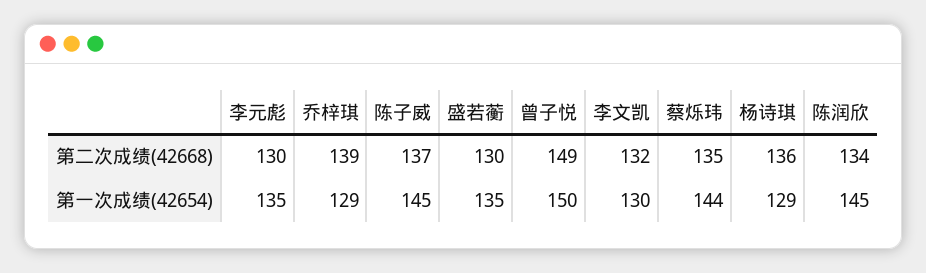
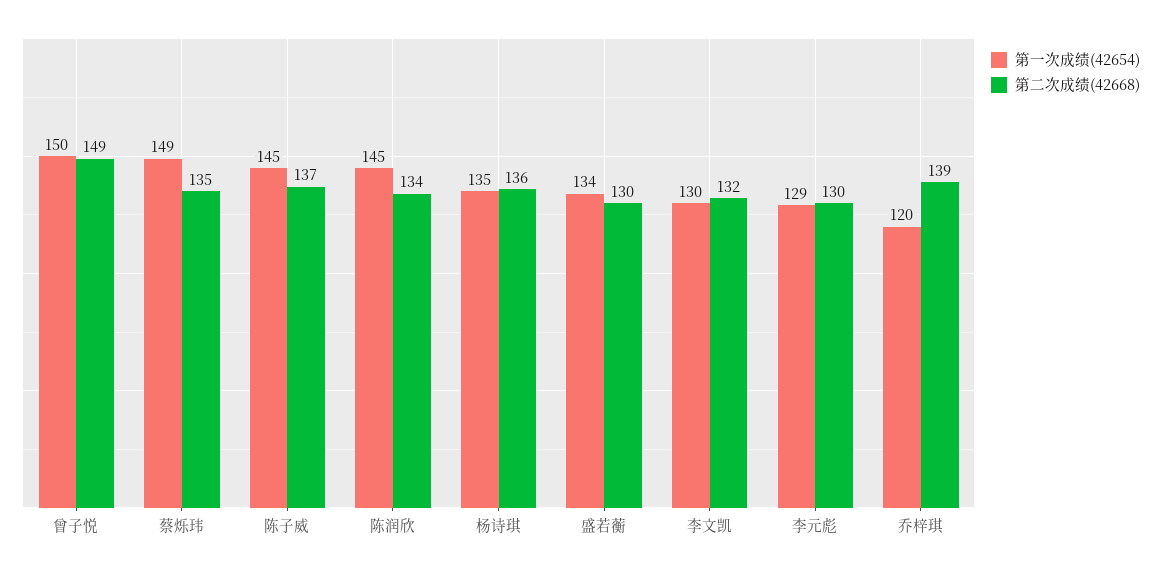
  {
    "第二次成绩(42668)": {
      "李元彪": 130,
      "乔梓琪": 139,
      "陈子威": 137,
      "盛若蘅": 130,
      "曾子悦": 149,
      "李文凯": 132,
      "蔡烁玮": 135,
      "杨诗琪": 136,
      "陈润欣": 134
    },
    "第一次成绩(42654)": {
-     "李元彪": 135,
+     "李元彪": 129,
-     "乔梓琪": 129,
+     "乔梓琪": 120,
      "陈子威": 145,
-     "盛若蘅": 135,
+     "盛若蘅": 134,
      "曾子悦": 150,
      "李文凯": 130,
-     "蔡烁玮": 144,
+     "蔡烁玮": 149,
-     "杨诗琪": 129,
+     "杨诗琪": 135,
      "陈润欣": 145
    }
  }

